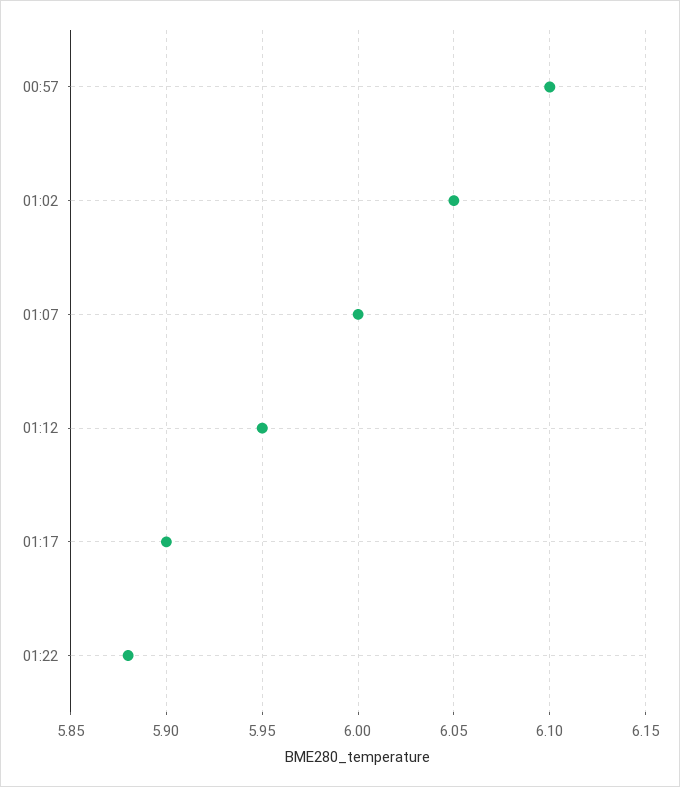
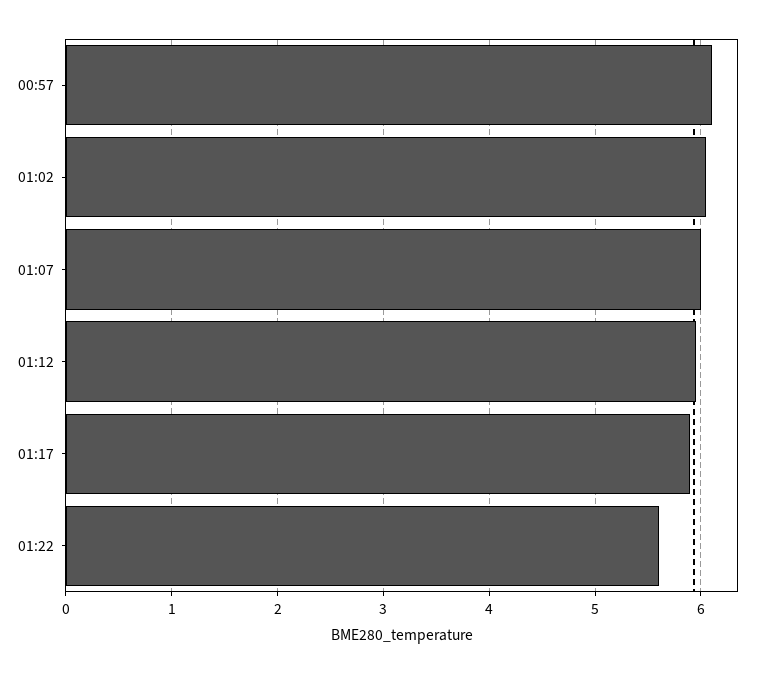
  {
    "00:57": 6.1,
    "01:02": 6.05,
    "01:07": 6,
    "01:12": 5.95,
    "01:17": 5.9,
-   "01:22": 5.88
+   "01:22": 5.6
  }

